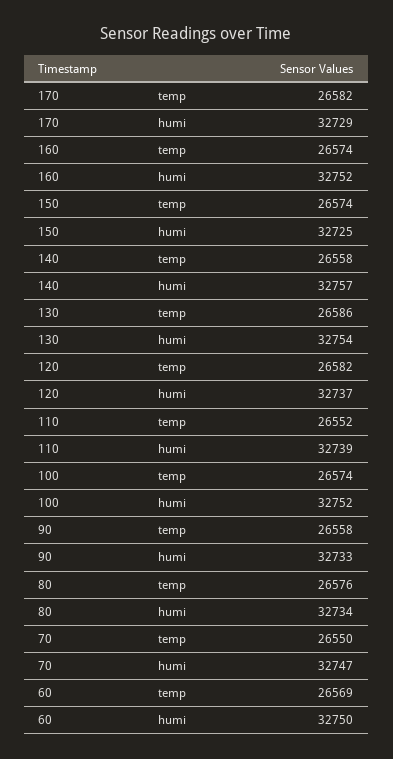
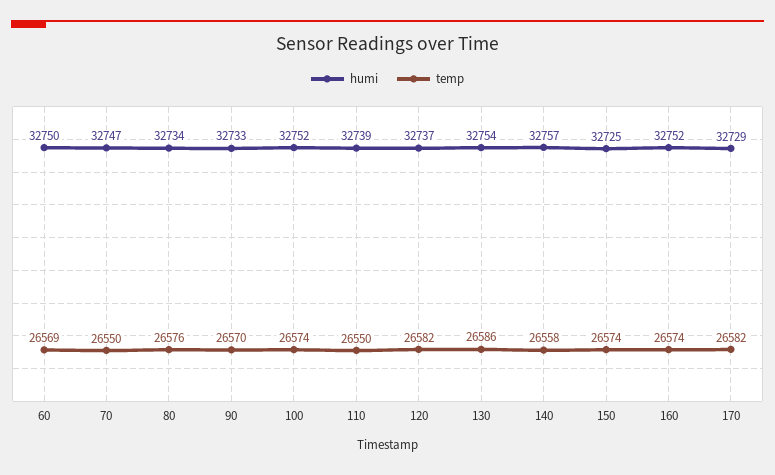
  {
    "temp": {
      "170": 26582,
      "160": 26574,
      "150": 26574,
      "140": 26558,
      "130": 26586,
      "120": 26582,
-     "110": 26552,
+     "110": 26550,
      "100": 26574,
-     "90": 26558,
+     "90": 26570,
      "80": 26576,
      "70": 26550,
      "60": 26569
    },
    "humi": {
      "170": 32729,
      "160": 32752,
      "150": 32725,
      "140": 32757,
      "130": 32754,
      "120": 32737,
      "110": 32739,
      "100": 32752,
      "90": 32733,
      "80": 32734,
      "70": 32747,
      "60": 32750
    }
  }

